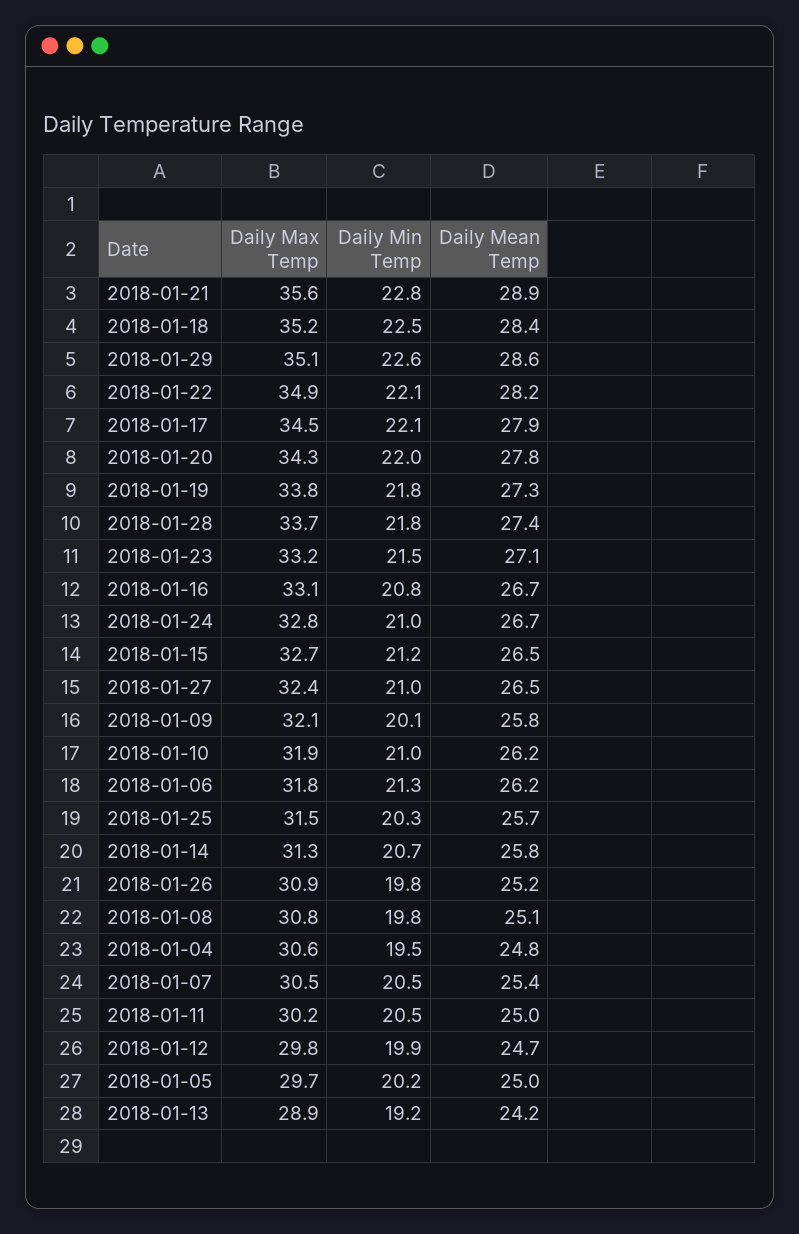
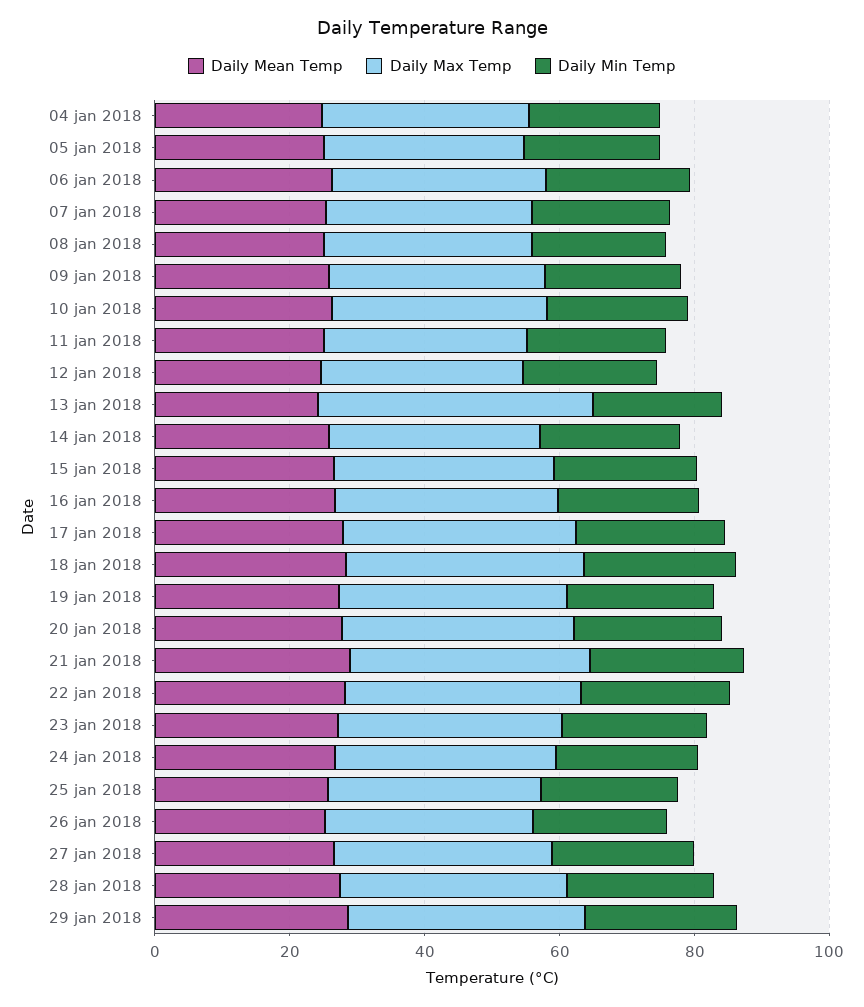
  {
    "Daily Max Temp": {
      "2018-01-21": 35.6,
      "2018-01-18": 35.2,
      "2018-01-29": 35.1,
      "2018-01-22": 34.9,
      "2018-01-17": 34.5,
      "2018-01-20": 34.3,
      "2018-01-19": 33.8,
      "2018-01-28": 33.7,
      "2018-01-23": 33.2,
      "2018-01-16": 33.1,
      "2018-01-24": 32.8,
      "2018-01-15": 32.7,
      "2018-01-27": 32.4,
      "2018-01-09": 32.1,
      "2018-01-10": 31.9,
      "2018-01-06": 31.8,
      "2018-01-25": 31.5,
      "2018-01-14": 31.3,
      "2018-01-26": 30.9,
      "2018-01-08": 30.8,
      "2018-01-04": 30.6,
      "2018-01-07": 30.5,
      "2018-01-11": 30.2,
      "2018-01-12": 29.8,
      "2018-01-05": 29.7,
-     "2018-01-13": 28.9
+     "2018-01-13": 40
    },
    "Daily Min Temp": {
      "2018-01-21": 22.8,
      "2018-01-18": 22.5,
      "2018-01-29": 22.6,
      "2018-01-22": 22.1,
      "2018-01-17": 22.1,
      "2018-01-20": 22,
      "2018-01-19": 21.8,
      "2018-01-28": 21.8,
      "2018-01-23": 21.5,
      "2018-01-16": 20.8,
      "2018-01-24": 21,
      "2018-01-15": 21.2,
      "2018-01-27": 21,
      "2018-01-09": 20.1,
      "2018-01-10": 21,
      "2018-01-06": 21.3,
      "2018-01-25": 20.3,
      "2018-01-14": 20.7,
      "2018-01-26": 19.8,
      "2018-01-08": 19.8,
      "2018-01-04": 19.5,
      "2018-01-07": 20.5,
      "2018-01-11": 20.5,
      "2018-01-12": 19.9,
      "2018-01-05": 20.2,
      "2018-01-13": 19.2
    },
    "Daily Mean Temp": {
      "2018-01-21": 28.9,
      "2018-01-18": 28.4,
      "2018-01-29": 28.6,
      "2018-01-22": 28.2,
      "2018-01-17": 27.9,
      "2018-01-20": 27.8,
      "2018-01-19": 27.3,
      "2018-01-28": 27.4,
      "2018-01-23": 27.1,
      "2018-01-16": 26.7,
      "2018-01-24": 26.7,
      "2018-01-15": 26.5,
      "2018-01-27": 26.5,
      "2018-01-09": 25.8,
      "2018-01-10": 26.2,
      "2018-01-06": 26.2,
      "2018-01-25": 25.7,
      "2018-01-14": 25.8,
      "2018-01-26": 25.2,
      "2018-01-08": 25.1,
      "2018-01-04": 24.8,
      "2018-01-07": 25.4,
      "2018-01-11": 25,
      "2018-01-12": 24.7,
      "2018-01-05": 25,
      "2018-01-13": 24.2
    }
  }

